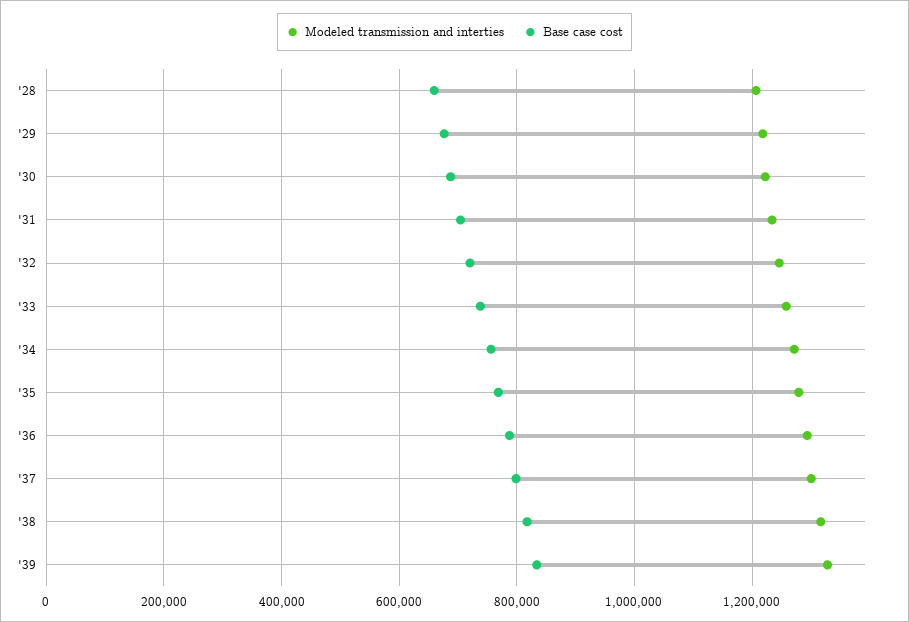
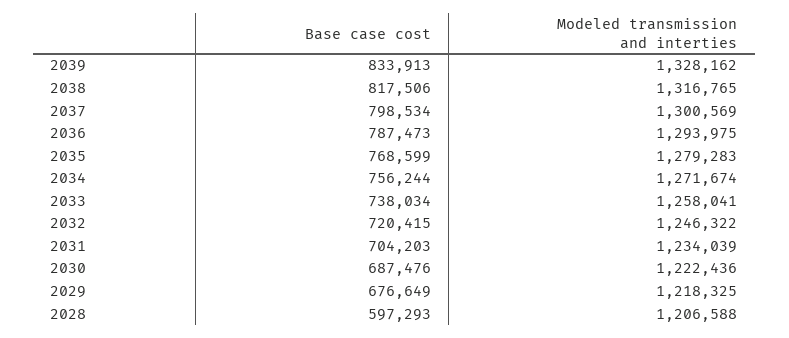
  {
    "Modeled transmission and interties": {
      "'28": 1206588,
      "'29": 1218325,
      "'30": 1222436,
      "'31": 1234039,
      "'32": 1246322,
      "'33": 1258041,
      "'34": 1271674,
      "'35": 1279283,
      "'36": 1293975,
      "'37": 1300569,
      "'38": 1316765,
      "'39": 1328162
    },
    "Base case cost": {
-     "'28": 660000,
+     "'28": 597293,
      "'29": 676649,
      "'30": 687476,
      "'31": 704203,
      "'32": 720415,
      "'33": 738034,
      "'34": 756244,
      "'35": 768599,
      "'36": 787473,
      "'37": 798534,
      "'38": 817506,
      "'39": 833913
    }
  }

